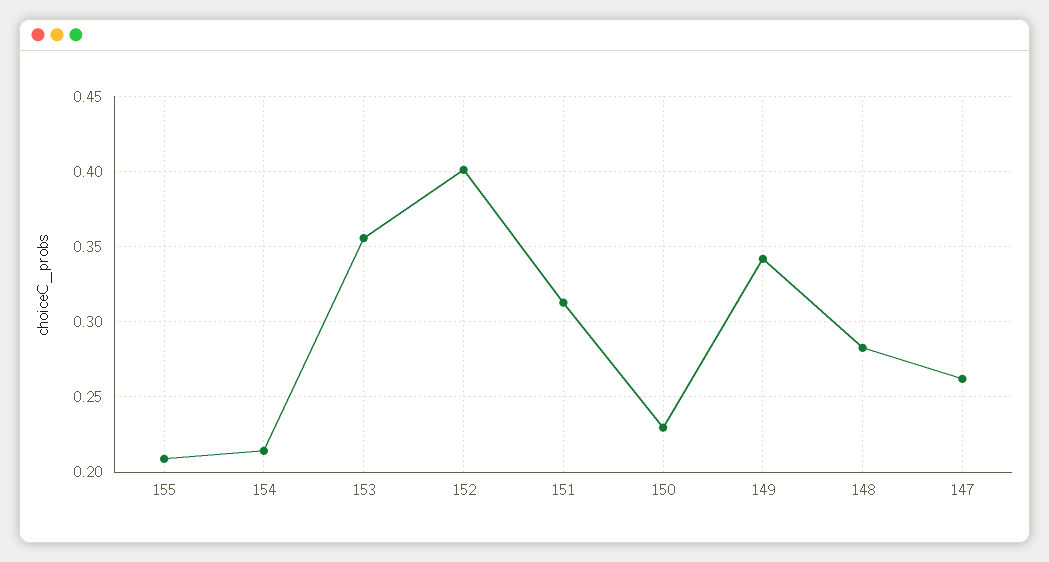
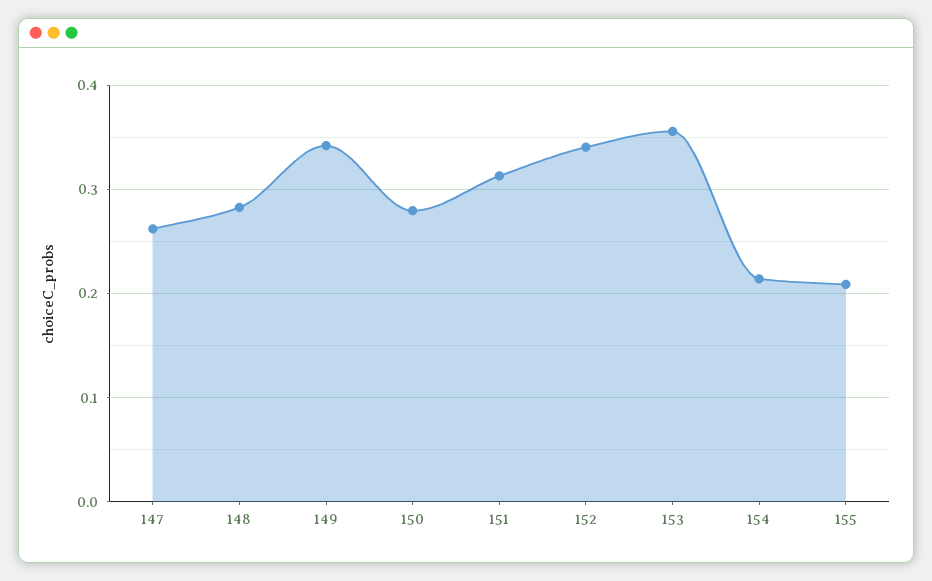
  {
    "155": 0.21,
    "154": 0.215,
    "153": 0.355,
-   "152": 0.4,
+   "152": 0.34,
    "151": 0.315,
-   "150": 0.23,
+   "150": 0.28,
    "149": 0.34,
    "148": 0.285,
    "147": 0.26
  }

